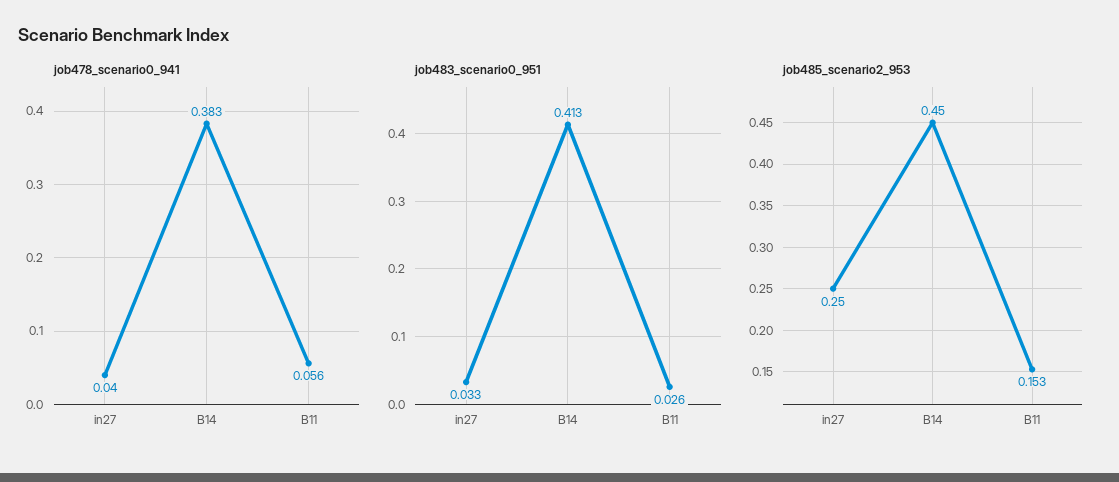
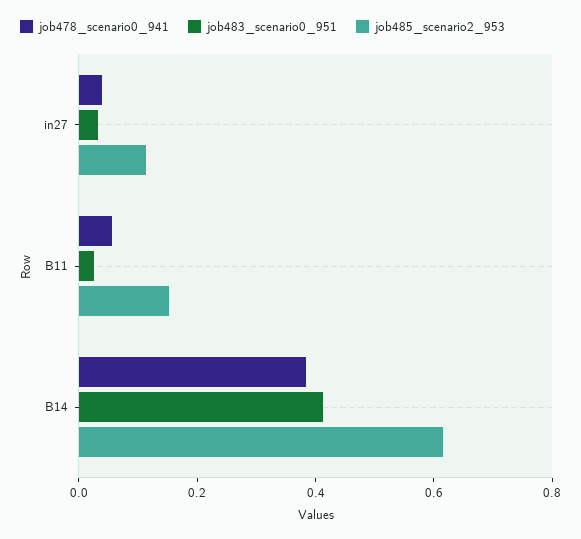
  {
    "job478_scenario0_941": {
      "in27": 0.04,
      "B14": 0.383,
      "B11": 0.056
    },
    "job483_scenario0_951": {
      "in27": 0.033,
      "B14": 0.413,
      "B11": 0.026
    },
    "job485_scenario2_953": {
-     "in27": 0.25,
+     "in27": 0.1,
-     "B14": 0.45,
+     "B14": 0.6,
      "B11": 0.153
    }
  }

